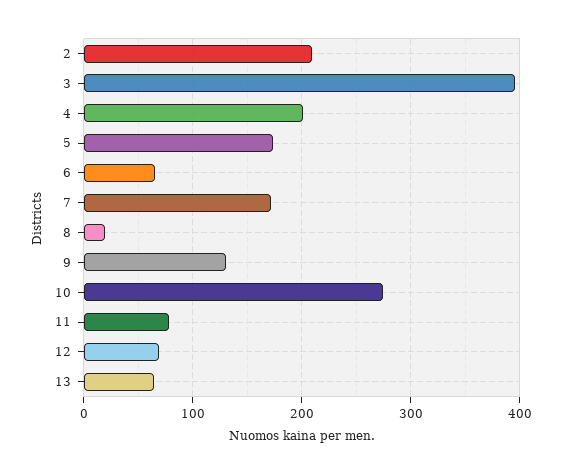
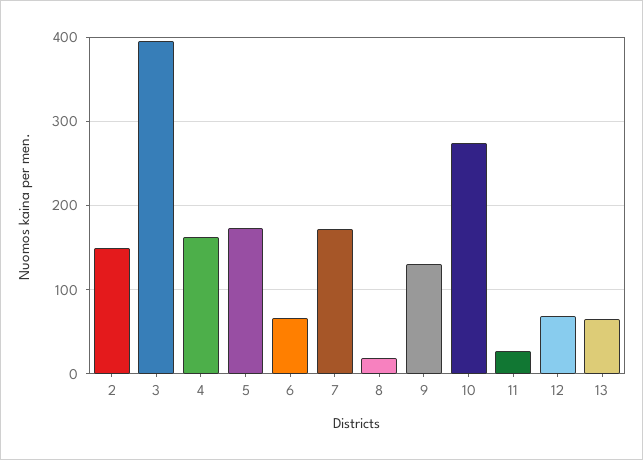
  {
-   "2": 210,
+   "2": 150,
    "3": 400,
-   "4": 200,
+   "4": 160,
    "5": 170,
    "6": 70,
    "7": 170,
    "8": 20,
    "9": 130,
    "10": 270,
-   "11": 80,
+   "11": 30,
    "12": 70,
    "13": 60
  }

